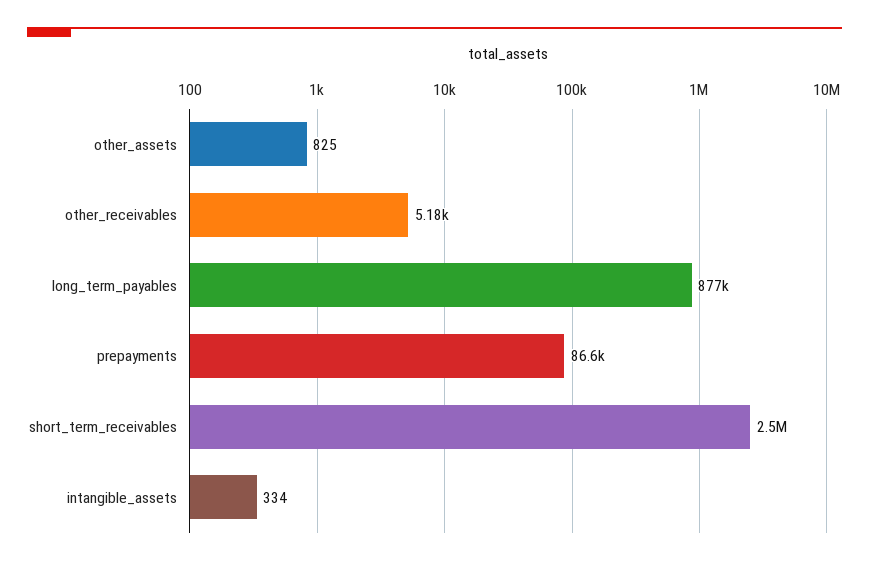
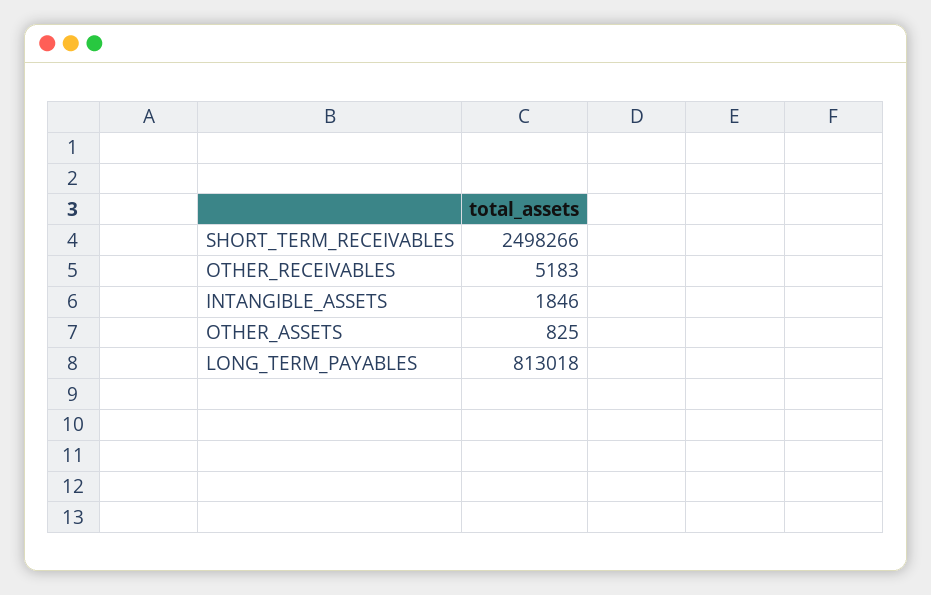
  {
    "other_assets": 825,
    "other_receivables": 5183,
-   "long_term_payables": 877000,
+   "long_term_payables": 813018,
-   "prepayments": 86600,
    "short_term_receivables": 2498266,
-   "intangible_assets": 334
+   "intangible_assets": 1846
  }

